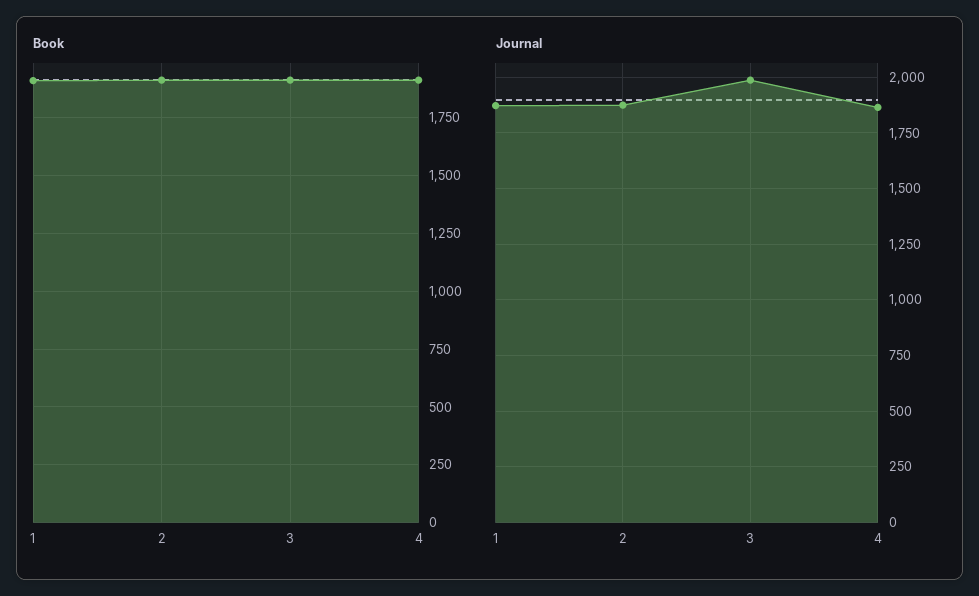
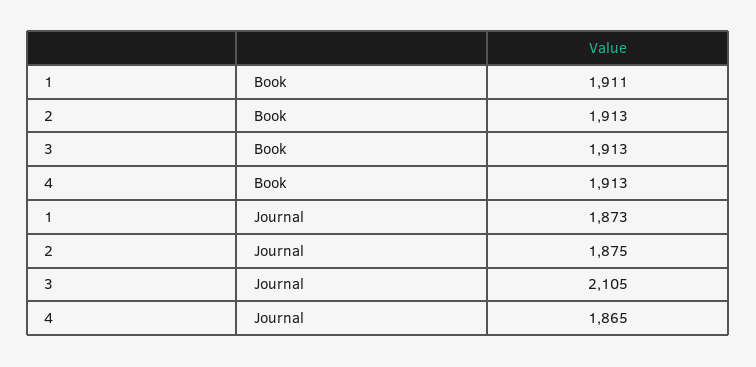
  {
    "Book": {
      "1": 1911,
      "2": 1913,
      "3": 1913,
      "4": 1913
    },
    "Journal": {
      "1": 1873,
      "2": 1875,
-     "3": 2000,
+     "3": 2105,
      "4": 1865
    }
  }

